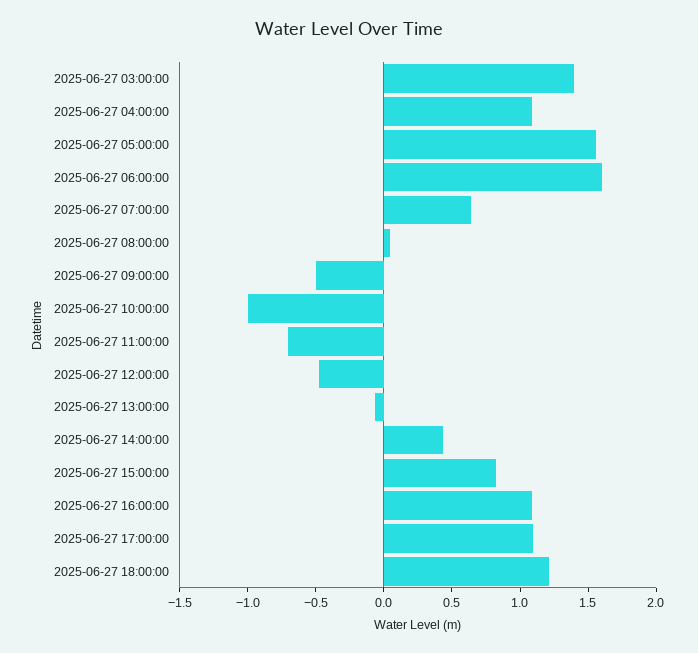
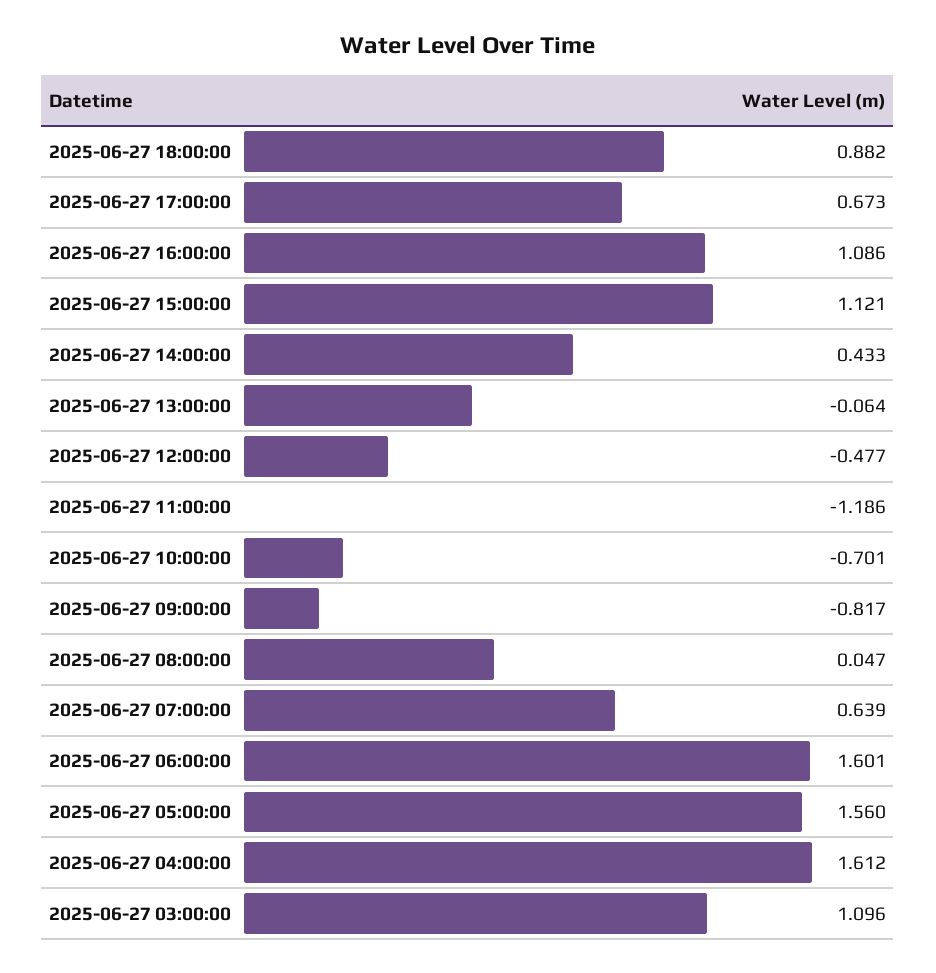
  {
-   "2025-06-27 03:00:00": 1.4,
+   "2025-06-27 03:00:00": 1.096,
-   "2025-06-27 04:00:00": 1.1,
+   "2025-06-27 04:00:00": 1.612,
    "2025-06-27 05:00:00": 1.56,
    "2025-06-27 06:00:00": 1.601,
    "2025-06-27 07:00:00": 0.639,
    "2025-06-27 08:00:00": 0.047,
-   "2025-06-27 09:00:00": -0.5,
+   "2025-06-27 09:00:00": -0.817,
-   "2025-06-27 10:00:00": -1,
+   "2025-06-27 10:00:00": -0.701,
-   "2025-06-27 11:00:00": -0.7,
+   "2025-06-27 11:00:00": -1.186,
    "2025-06-27 12:00:00": -0.477,
    "2025-06-27 13:00:00": -0.064,
    "2025-06-27 14:00:00": 0.433,
-   "2025-06-27 15:00:00": 0.8,
+   "2025-06-27 15:00:00": 1.121,
    "2025-06-27 16:00:00": 1.086,
-   "2025-06-27 17:00:00": 1.1,
+   "2025-06-27 17:00:00": 0.673,
-   "2025-06-27 18:00:00": 1.2
+   "2025-06-27 18:00:00": 0.882
  }

